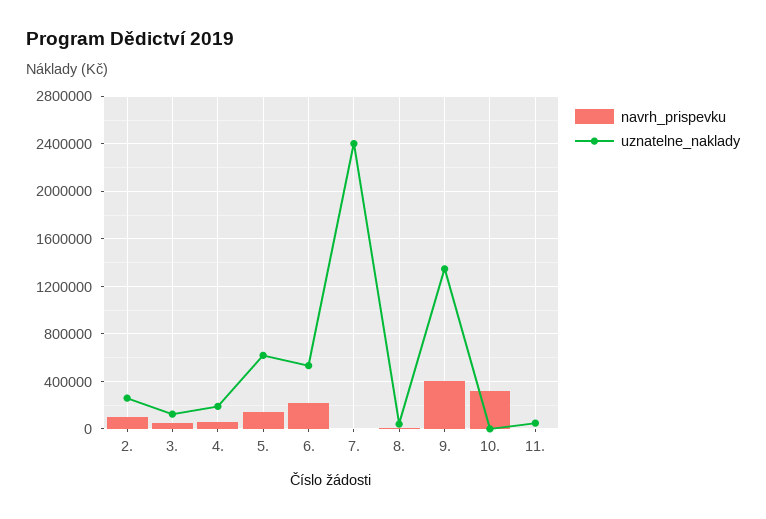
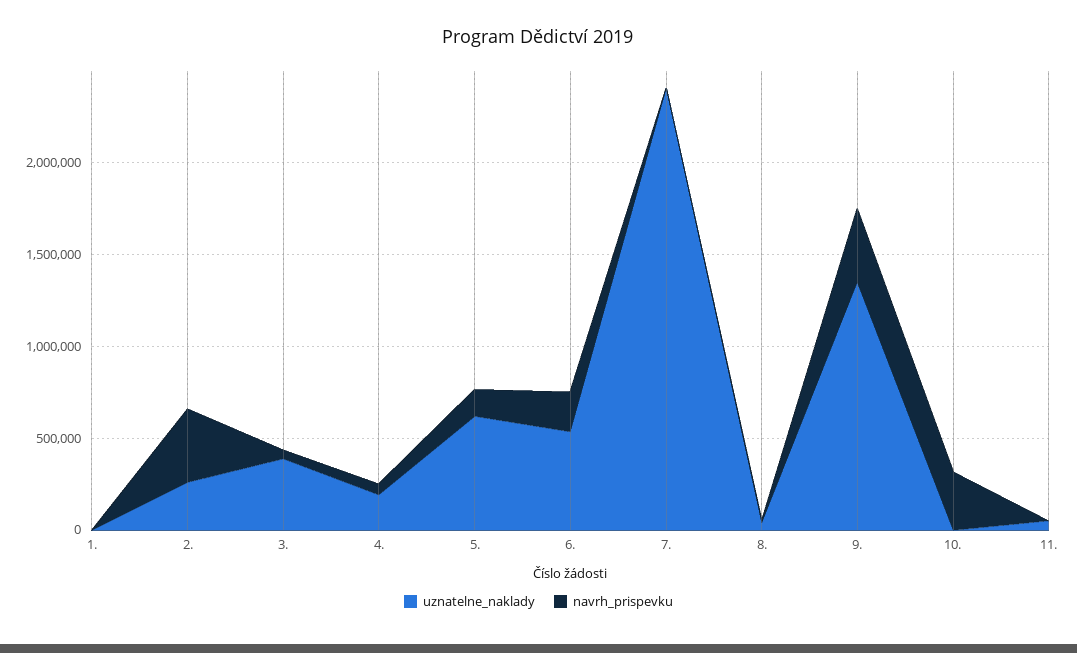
  {
    "navrh_prispevku": {
-     "2.": 100000,
+     "2.": 400000,
      "3.": 100000,
      "4.": 100000,
      "5.": 100000,
      "6.": 200000,
      "7.": 0,
      "8.": 0,
      "9.": 400000,
      "10.": 300000,
-     "11.": 0
+     "11.": 0,
+     "1.": 0
    },
    "uznatelne_naklady": {
      "2.": 300000,
-     "3.": 100000,
+     "3.": 400000,
      "4.": 200000,
      "5.": 600000,
      "6.": 500000,
      "7.": 2400000,
      "8.": 0,
      "9.": 1300000,
      "10.": 0,
-     "11.": 100000
+     "11.": 100000,
+     "1.": 0
    }
  }

